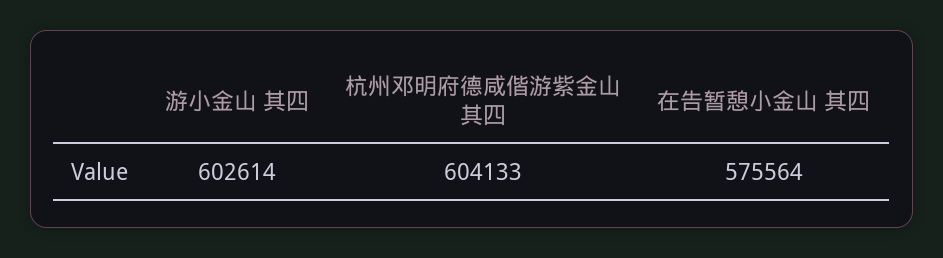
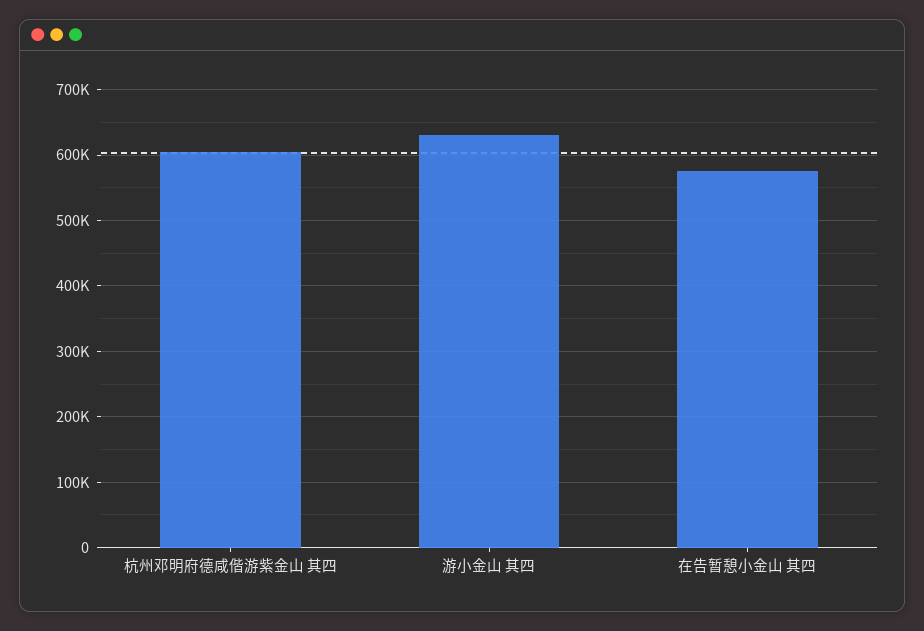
  {
-   "游小金山 其四": 602614,
+   "游小金山 其四": 630000,
    "杭州邓明府德咸偕游紫金山 其四": 604133,
    "在告暂憩小金山 其四": 575564
  }

